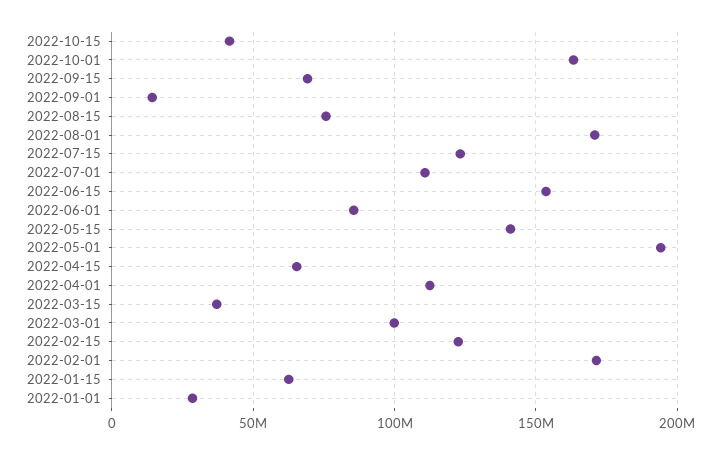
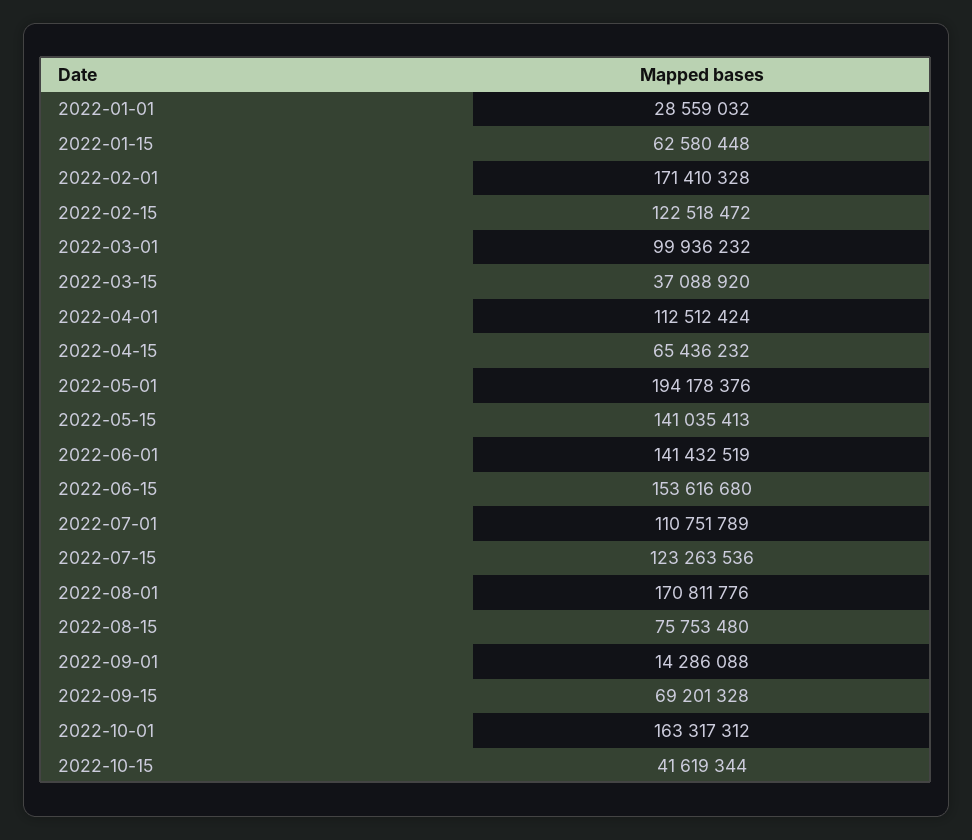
  {
    "2022-10-15": 41619344,
    "2022-10-01": 163317312,
    "2022-09-15": 69201328,
    "2022-09-01": 14286088,
    "2022-08-15": 75753480,
    "2022-08-01": 170811776,
    "2022-07-15": 123263536,
    "2022-07-01": 110751789,
    "2022-06-15": 153616680,
-   "2022-06-01": 85000000,
+   "2022-06-01": 141432519,
    "2022-05-15": 141035413,
    "2022-05-01": 194178376,
    "2022-04-15": 65436232,
    "2022-04-01": 112512424,
    "2022-03-15": 37088920,
    "2022-03-01": 99936232,
    "2022-02-15": 122518472,
    "2022-02-01": 171410328,
    "2022-01-15": 62580448,
    "2022-01-01": 28559032
  }

